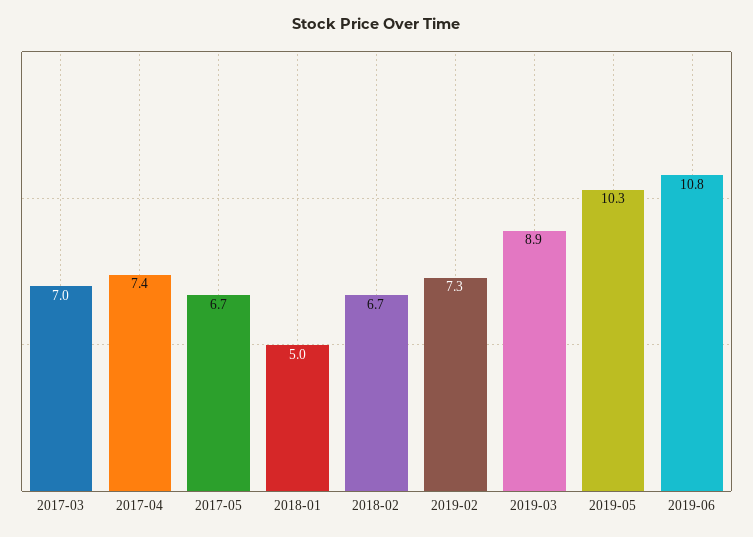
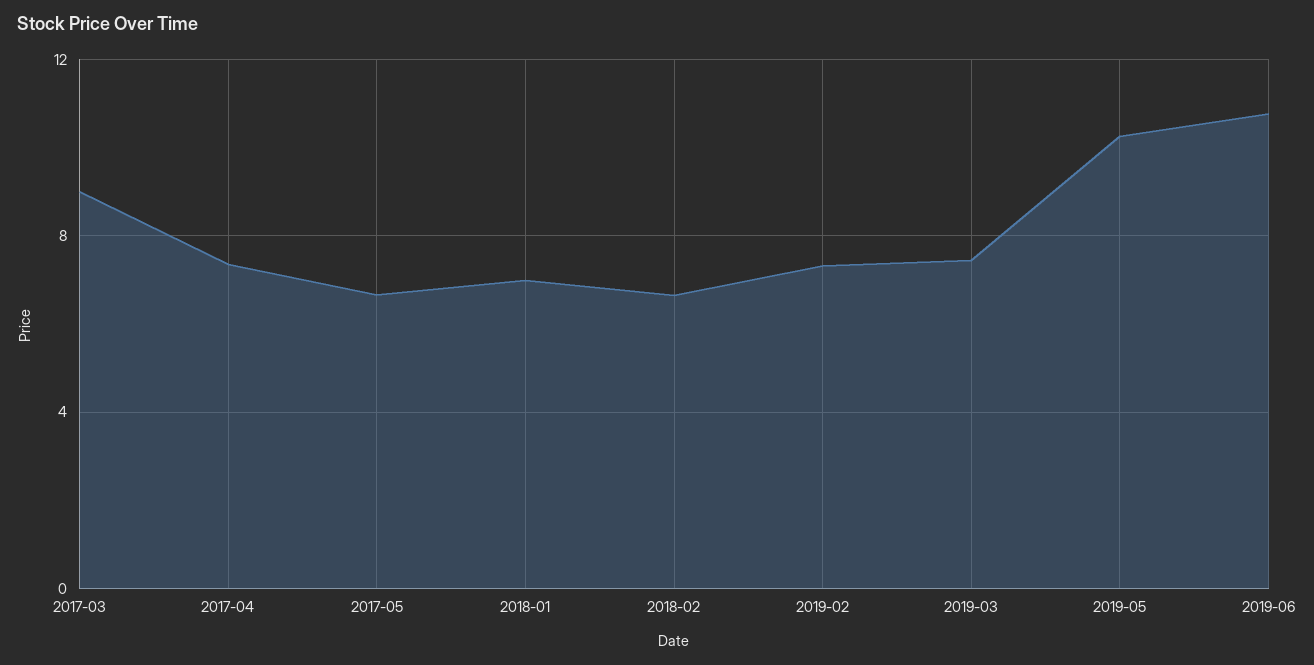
  {
-   "2017-03": 7,
+   "2017-03": 9,
    "2017-04": 7.4,
    "2017-05": 6.7,
-   "2018-01": 5,
+   "2018-01": 7,
    "2018-02": 6.7,
    "2019-02": 7.3,
-   "2019-03": 8.9,
+   "2019-03": 7.5,
    "2019-05": 10.3,
    "2019-06": 10.8
  }

